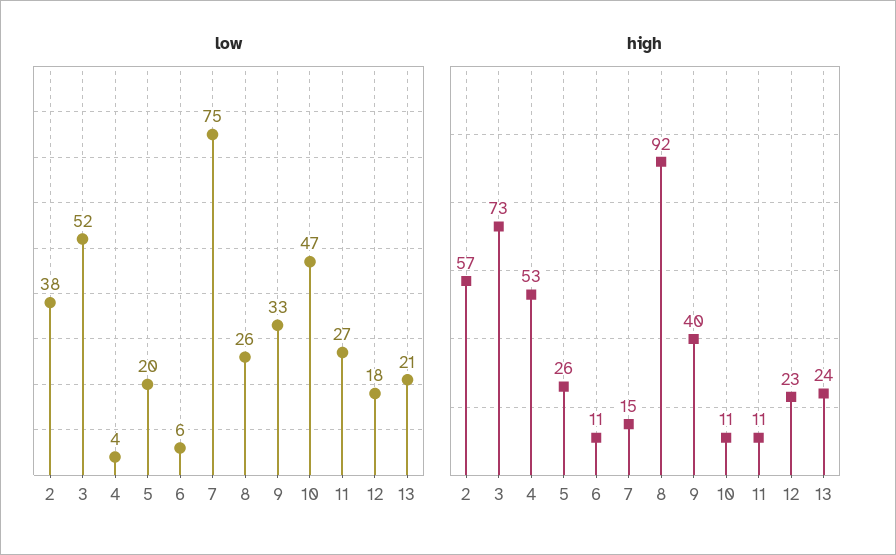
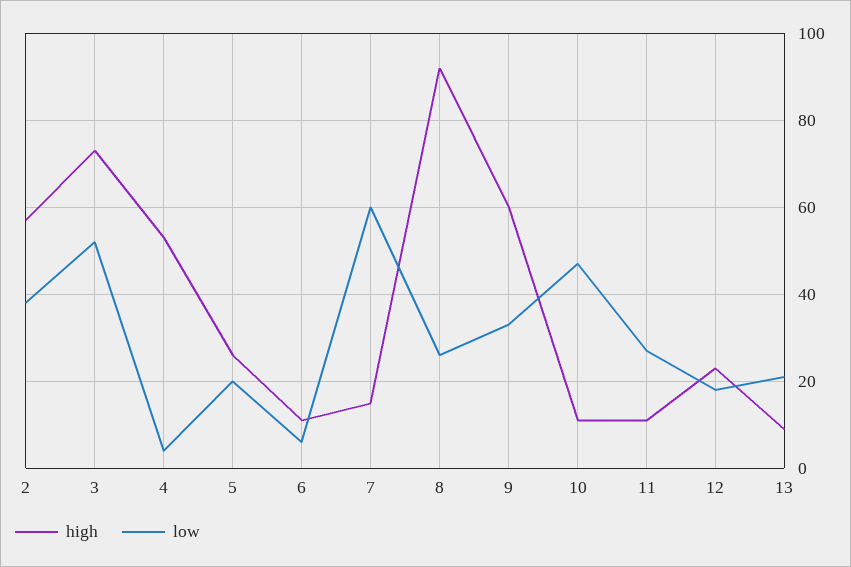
  {
    "low": {
      "2": 38,
      "3": 52,
      "4": 4,
      "5": 20,
      "6": 6,
-     "7": 75,
+     "7": 60,
      "8": 26,
      "9": 33,
      "10": 47,
      "11": 27,
      "12": 18,
      "13": 21
    },
    "high": {
      "2": 57,
      "3": 73,
      "4": 53,
      "5": 26,
      "6": 11,
      "7": 15,
      "8": 92,
-     "9": 40,
+     "9": 60,
      "10": 11,
      "11": 11,
      "12": 23,
-     "13": 24
+     "13": 10
    }
  }

